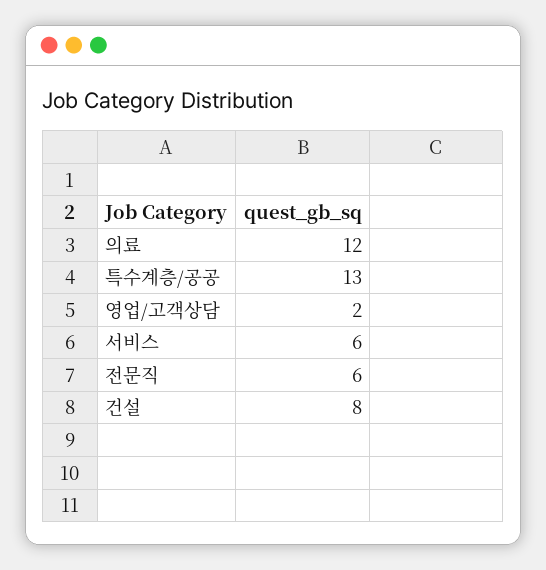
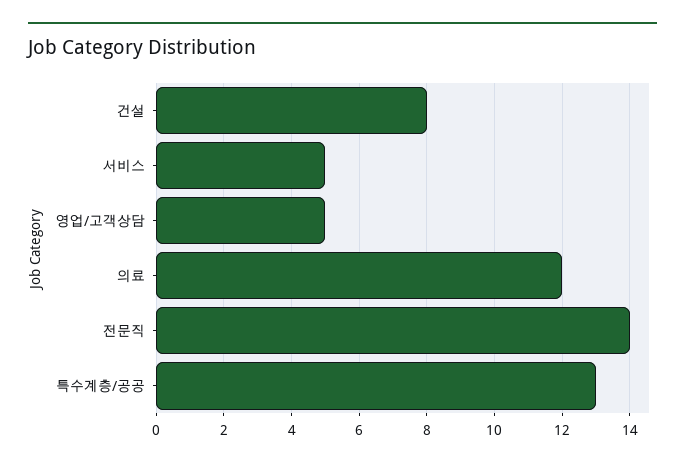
  {
    "의료": 12,
    "특수계층/공공": 13,
-   "영업/고객상담": 2,
+   "영업/고객상담": 5,
-   "서비스": 6,
+   "서비스": 5,
-   "전문직": 6,
+   "전문직": 14,
    "건설": 8
  }

